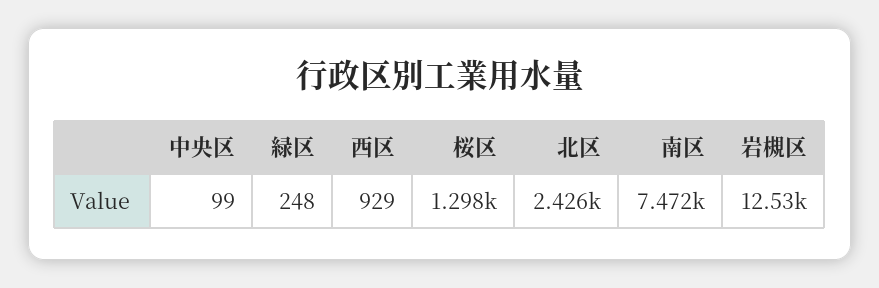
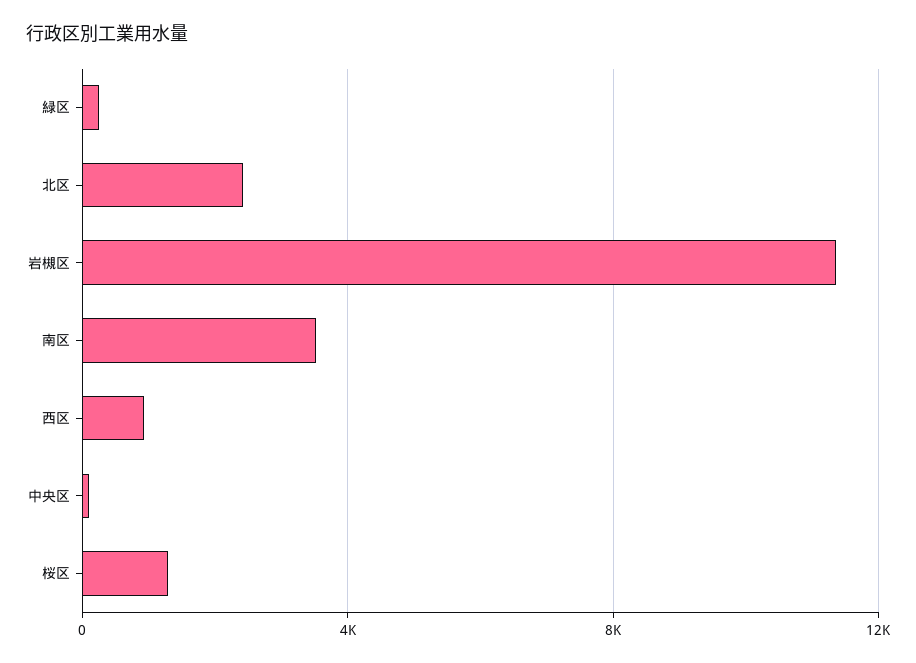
  {
    "中央区": 99,
    "緑区": 248,
    "西区": 929,
    "桜区": 1298,
    "北区": 2426,
-   "南区": 7472,
+   "南区": 3500,
-   "岩槻区": 12530
+   "岩槻区": 11500
  }

